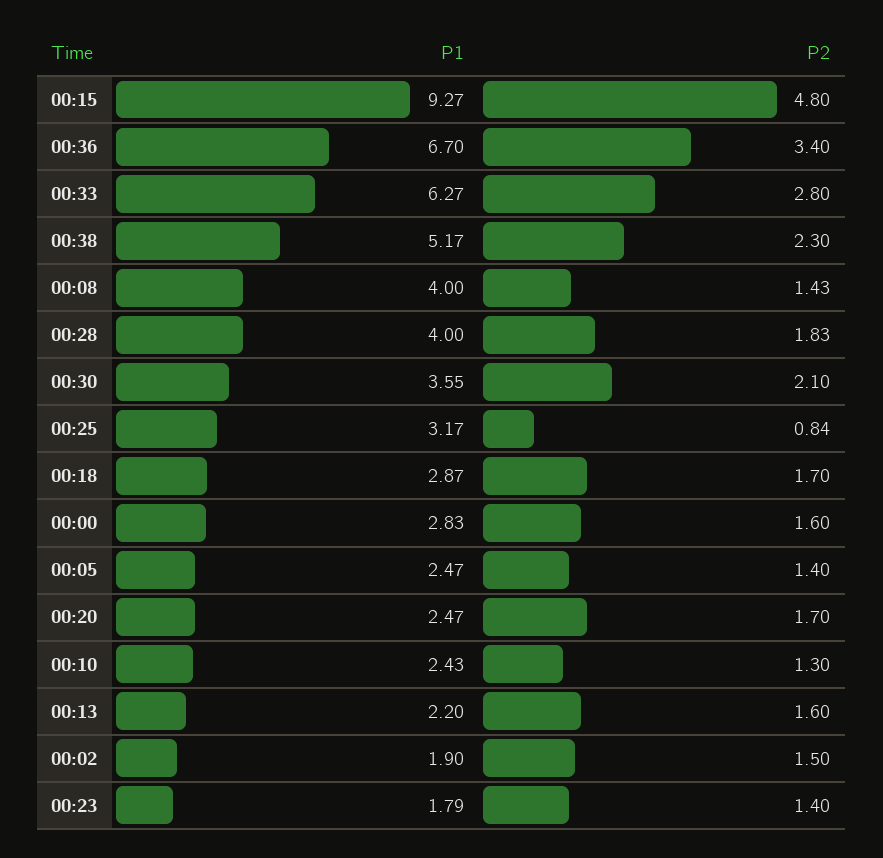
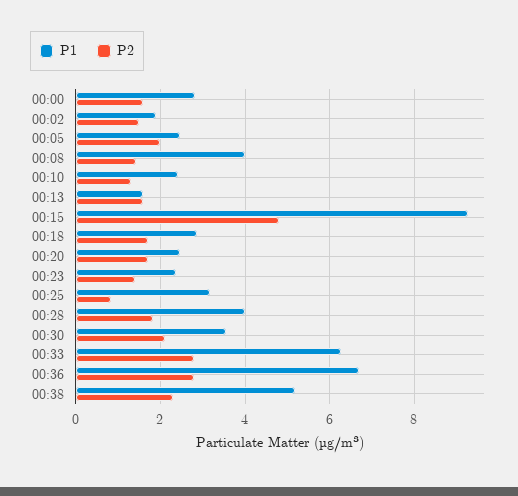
  {
    "P1": {
      "00:15": 9.27,
      "00:36": 6.7,
      "00:33": 6.27,
      "00:38": 5.17,
      "00:08": 4,
      "00:28": 4,
      "00:30": 3.55,
      "00:25": 3.17,
      "00:18": 2.87,
      "00:00": 2.83,
      "00:05": 2.47,
      "00:20": 2.47,
      "00:10": 2.43,
-     "00:13": 2.2,
+     "00:13": 1.6,
      "00:02": 1.9,
-     "00:23": 1.79
+     "00:23": 2.4
    },
    "P2": {
      "00:15": 4.8,
-     "00:36": 3.4,
+     "00:36": 2.8,
      "00:33": 2.8,
      "00:38": 2.3,
      "00:08": 1.43,
      "00:28": 1.83,
      "00:30": 2.1,
      "00:25": 0.84,
      "00:18": 1.7,
      "00:00": 1.6,
-     "00:05": 1.4,
+     "00:05": 2,
      "00:20": 1.7,
      "00:10": 1.3,
      "00:13": 1.6,
      "00:02": 1.5,
      "00:23": 1.4
    }
  }

